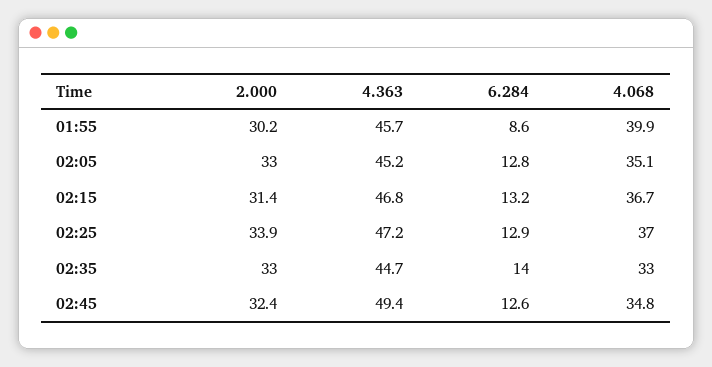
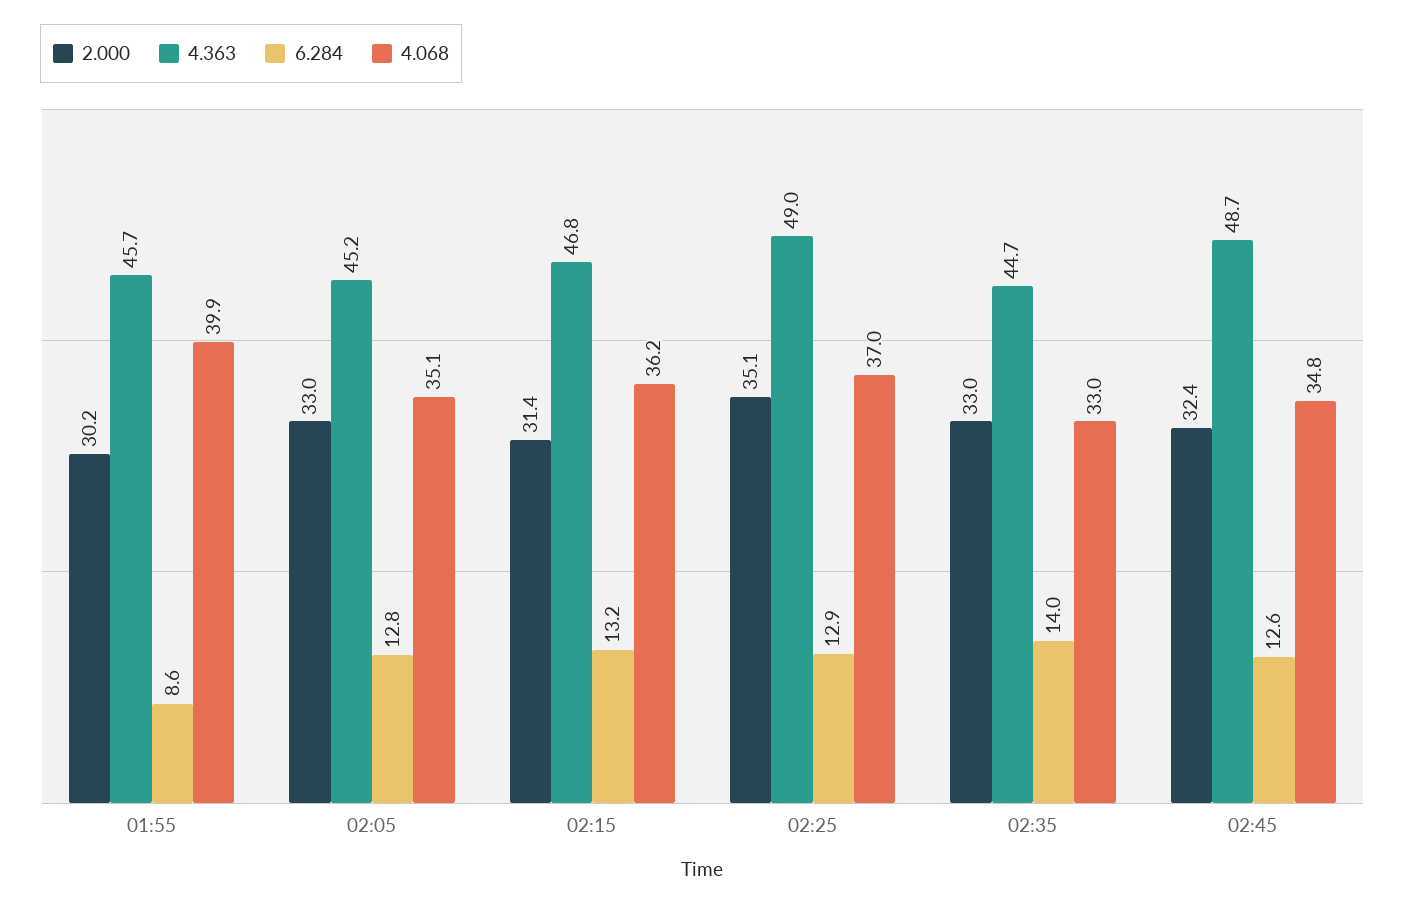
  {
    "2.000": {
      "01:55": 30.2,
      "02:05": 33,
      "02:15": 31.4,
-     "02:25": 33.9,
+     "02:25": 35.1,
      "02:35": 33,
      "02:45": 32.4
    },
    "4.363": {
      "01:55": 45.7,
      "02:05": 45.2,
      "02:15": 46.8,
-     "02:25": 47.2,
+     "02:25": 49,
      "02:35": 44.7,
-     "02:45": 49.4
+     "02:45": 48.7
    },
    "6.284": {
      "01:55": 8.6,
      "02:05": 12.8,
      "02:15": 13.2,
      "02:25": 12.9,
      "02:35": 14,
      "02:45": 12.6
    },
    "4.068": {
      "01:55": 39.9,
      "02:05": 35.1,
-     "02:15": 36.7,
+     "02:15": 36.2,
      "02:25": 37,
      "02:35": 33,
      "02:45": 34.8
    }
  }

